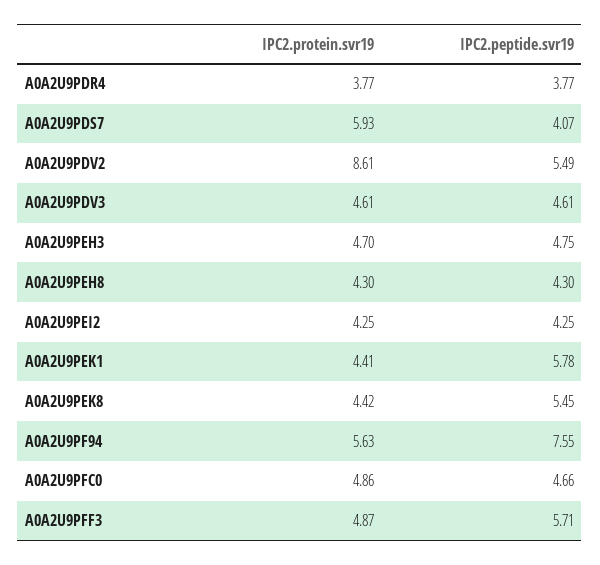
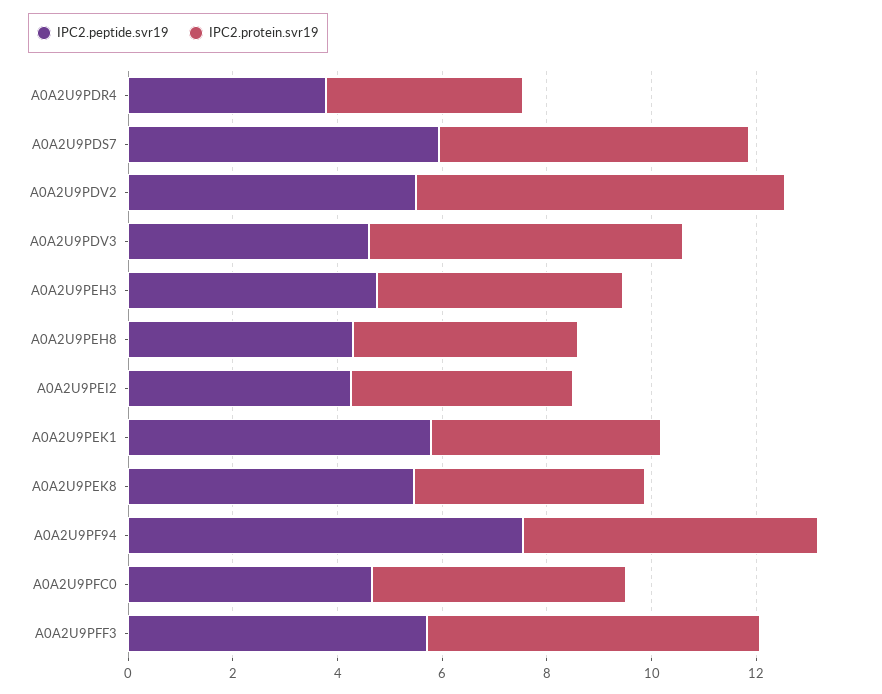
  {
    "IPC2.protein.svr19": {
      "A0A2U9PDR4": 3.77,
      "A0A2U9PDS7": 5.93,
-     "A0A2U9PDV2": 8.61,
+     "A0A2U9PDV2": 7,
-     "A0A2U9PDV3": 4.61,
+     "A0A2U9PDV3": 6,
      "A0A2U9PEH3": 4.7,
      "A0A2U9PEH8": 4.3,
      "A0A2U9PEI2": 4.25,
      "A0A2U9PEK1": 4.41,
      "A0A2U9PEK8": 4.42,
      "A0A2U9PF94": 5.63,
      "A0A2U9PFC0": 4.86,
-     "A0A2U9PFF3": 4.87
+     "A0A2U9PFF3": 6.5
    },
    "IPC2.peptide.svr19": {
      "A0A2U9PDR4": 3.77,
-     "A0A2U9PDS7": 4.07,
+     "A0A2U9PDS7": 6,
      "A0A2U9PDV2": 5.49,
      "A0A2U9PDV3": 4.61,
      "A0A2U9PEH3": 4.75,
      "A0A2U9PEH8": 4.3,
      "A0A2U9PEI2": 4.25,
      "A0A2U9PEK1": 5.78,
      "A0A2U9PEK8": 5.45,
      "A0A2U9PF94": 7.55,
      "A0A2U9PFC0": 4.66,
      "A0A2U9PFF3": 5.71
    }
  }

